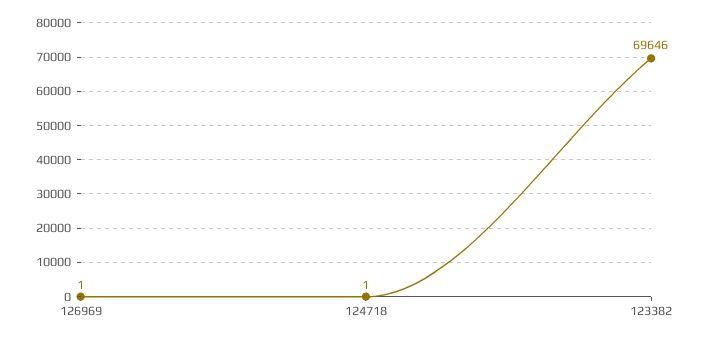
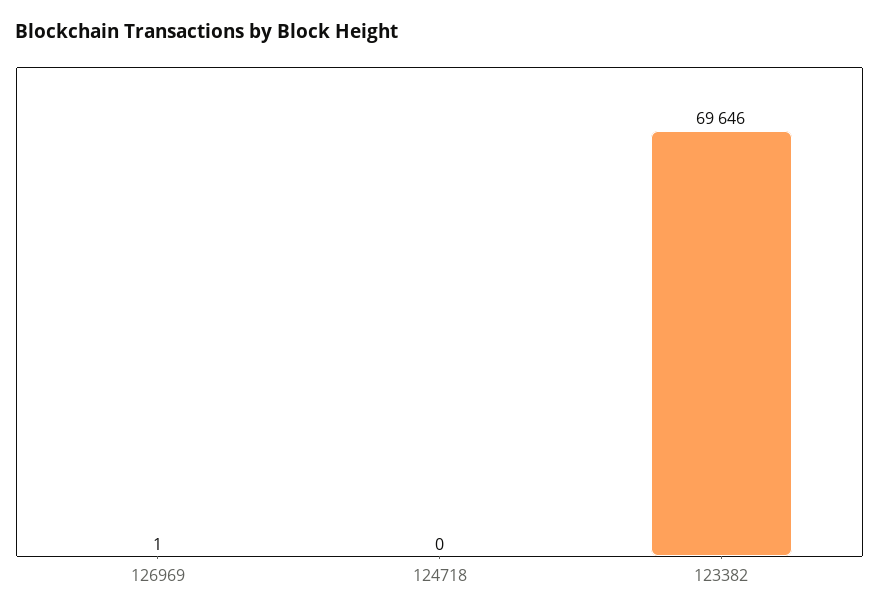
  {
    "126969": 1,
-   "124718": 1,
+   "124718": 0,
    "123382": 69646
  }

